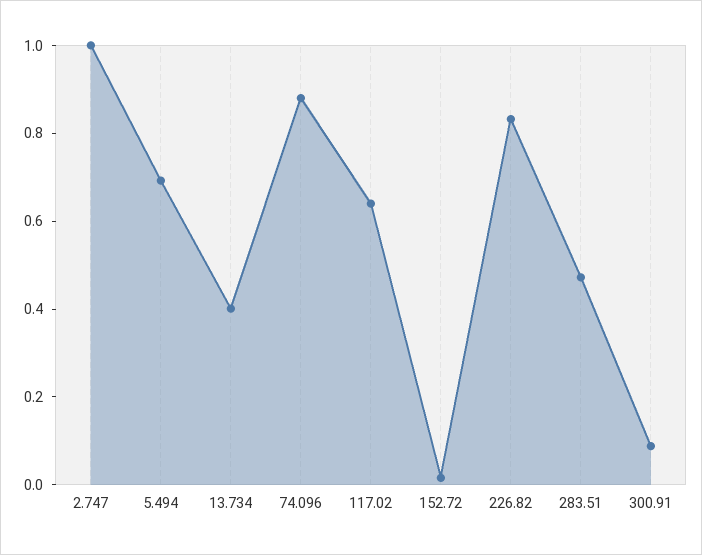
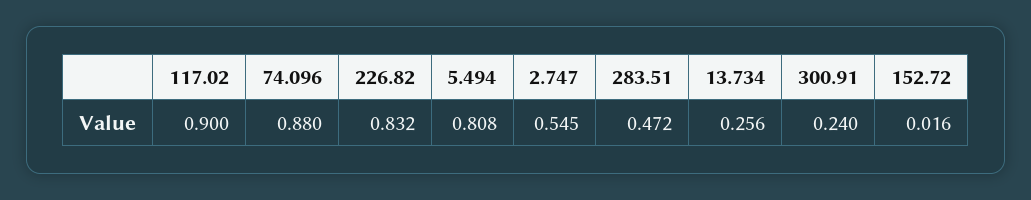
  {
-   "2.747": 1,
+   "2.747": 0.545,
-   "5.494": 0.7,
+   "5.494": 0.808,
-   "13.734": 0.4,
+   "13.734": 0.256,
    "74.096": 0.88,
-   "117.02": 0.65,
+   "117.02": 0.9,
    "152.72": 0.016,
    "226.82": 0.832,
    "283.51": 0.472,
-   "300.91": 0.1
+   "300.91": 0.24
  }

